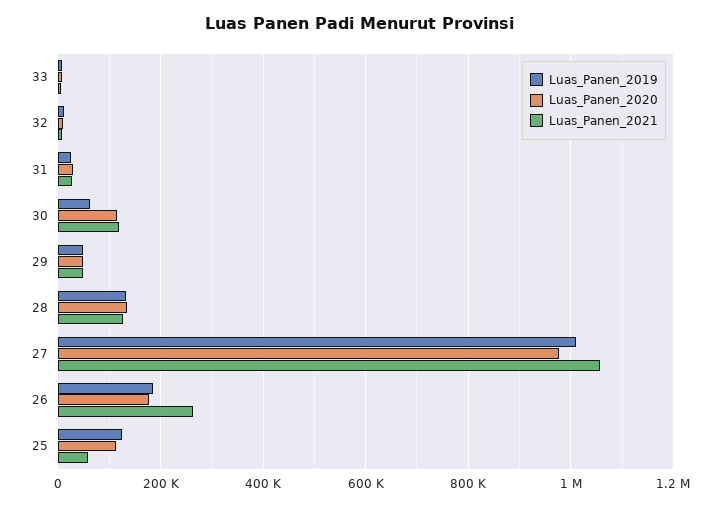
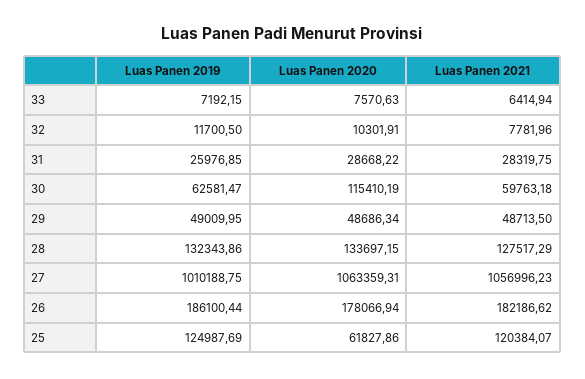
  {
    "Luas_Panen_2019": {
      "33": 7192.15,
      "32": 11700.5,
      "31": 25976.85,
      "30": 62581.47,
      "29": 49009.95,
      "28": 132343.86,
      "27": 1010188.75,
      "26": 186100.44,
      "25": 124987.69
    },
    "Luas_Panen_2020": {
      "33": 7570.63,
      "32": 10301.91,
      "31": 28668.22,
      "30": 115410.19,
      "29": 48686.34,
      "28": 133697.15,
-     "27": 980000,
+     "27": 1063359.31,
      "26": 178066.94,
-     "25": 120000
+     "25": 61827.86
    },
    "Luas_Panen_2021": {
      "33": 6414.94,
      "32": 7781.96,
      "31": 28319.75,
-     "30": 120000,
+     "30": 59763.18,
      "29": 48713.5,
      "28": 127517.29,
      "27": 1056996.23,
-     "26": 260000,
+     "26": 182186.62,
-     "25": 60000
+     "25": 120384.07
    }
  }

